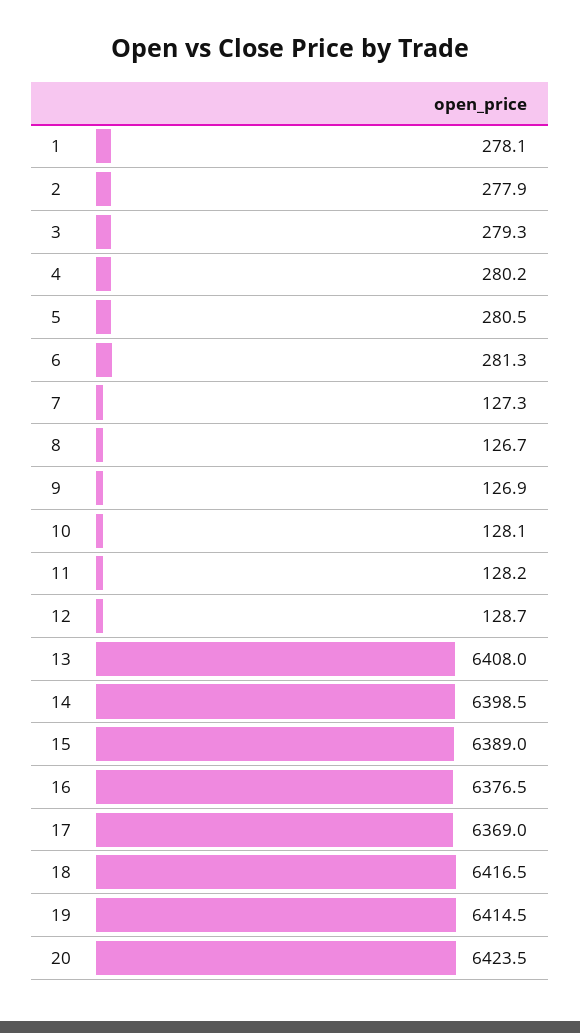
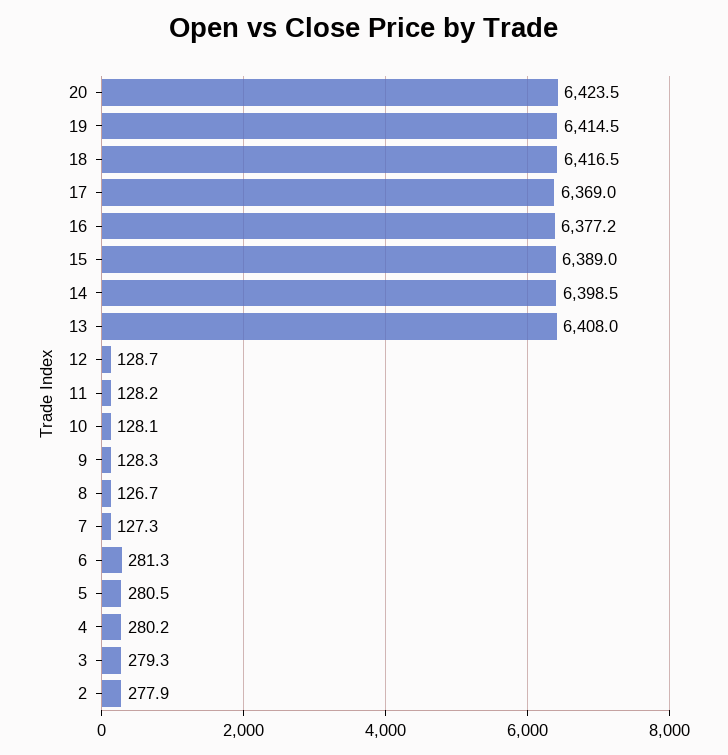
  {
-   "1": 278.1,
    "2": 277.9,
    "3": 279.3,
    "4": 280.2,
    "5": 280.5,
    "6": 281.3,
    "7": 127.3,
    "8": 126.7,
-   "9": 126.9,
+   "9": 128.3,
    "10": 128.1,
    "11": 128.2,
    "12": 128.7,
    "13": 6408,
    "14": 6398.5,
    "15": 6389,
-   "16": 6376.5,
+   "16": 6377.2,
    "17": 6369,
    "18": 6416.5,
    "19": 6414.5,
    "20": 6423.5
  }

